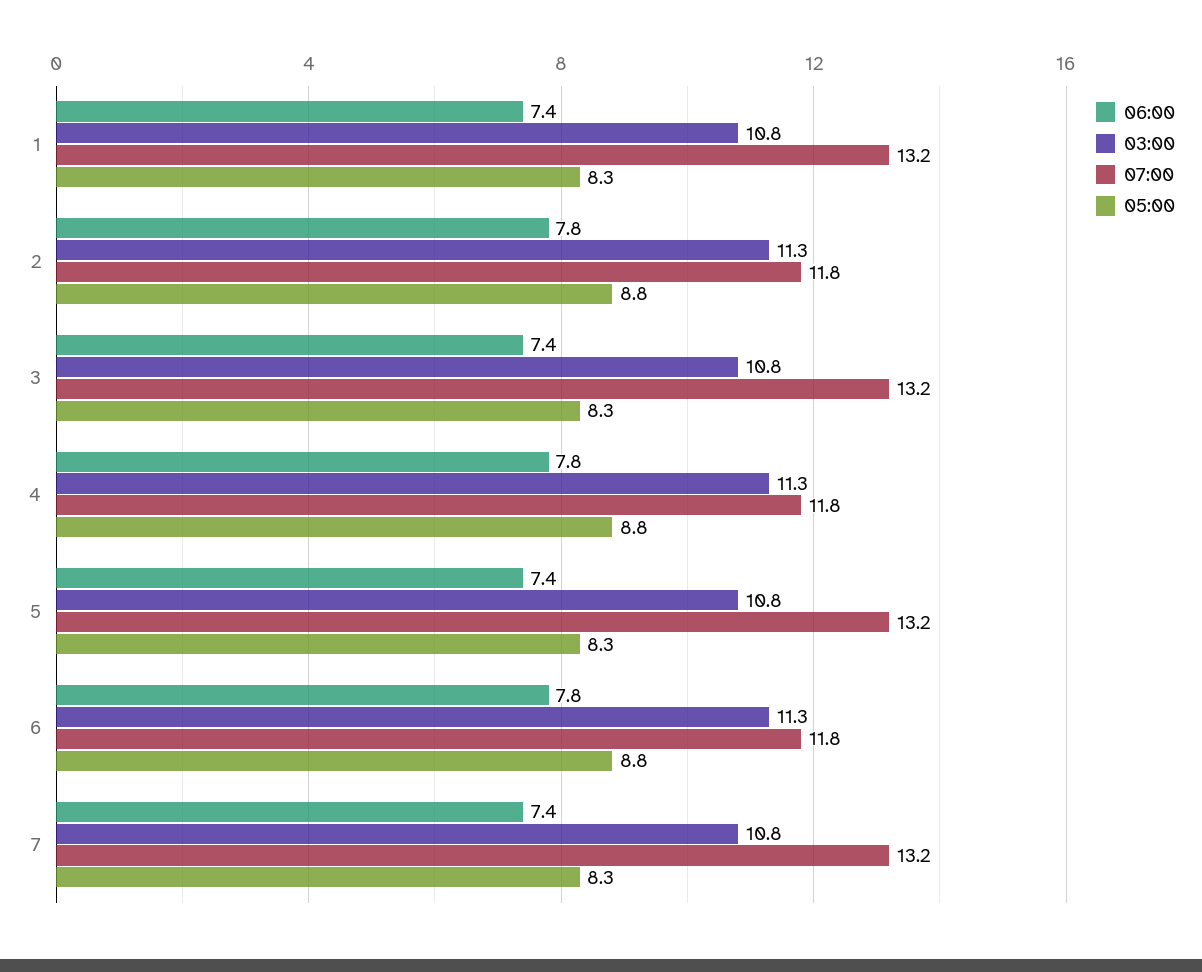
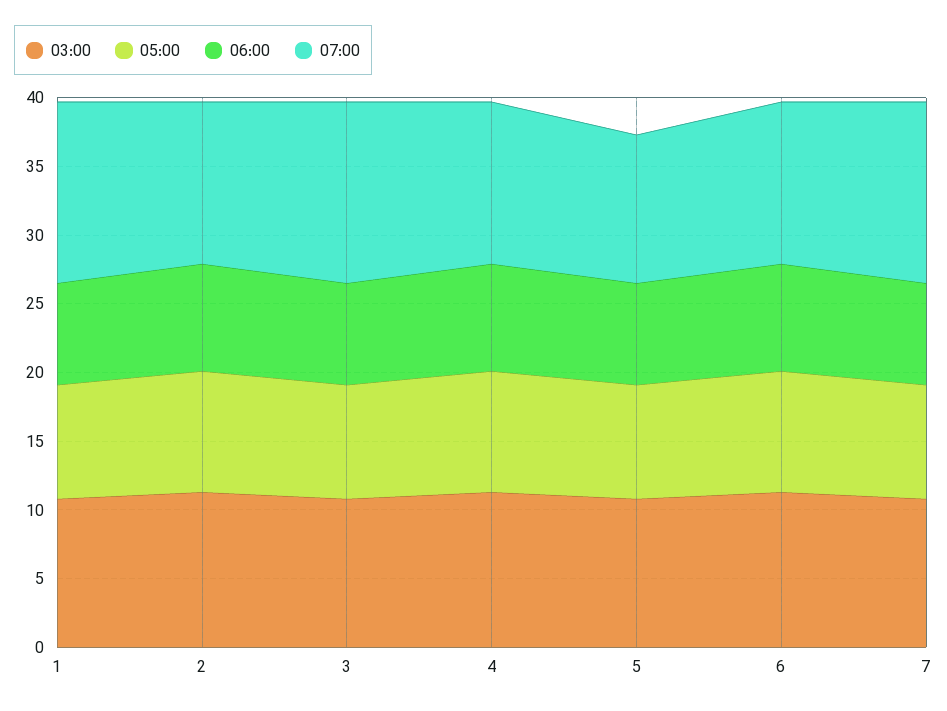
  {
    "06:00": {
      "1": 7.4,
      "2": 7.8,
      "3": 7.4,
      "4": 7.8,
      "5": 7.4,
      "6": 7.8,
      "7": 7.4
    },
    "03:00": {
      "1": 10.8,
      "2": 11.3,
      "3": 10.8,
      "4": 11.3,
      "5": 10.8,
      "6": 11.3,
      "7": 10.8
    },
    "07:00": {
      "1": 13.2,
      "2": 11.8,
      "3": 13.2,
      "4": 11.8,
-     "5": 13.2,
+     "5": 11,
      "6": 11.8,
      "7": 13.2
    },
    "05:00": {
      "1": 8.3,
      "2": 8.8,
      "3": 8.3,
      "4": 8.8,
      "5": 8.3,
      "6": 8.8,
      "7": 8.3
    }
  }

